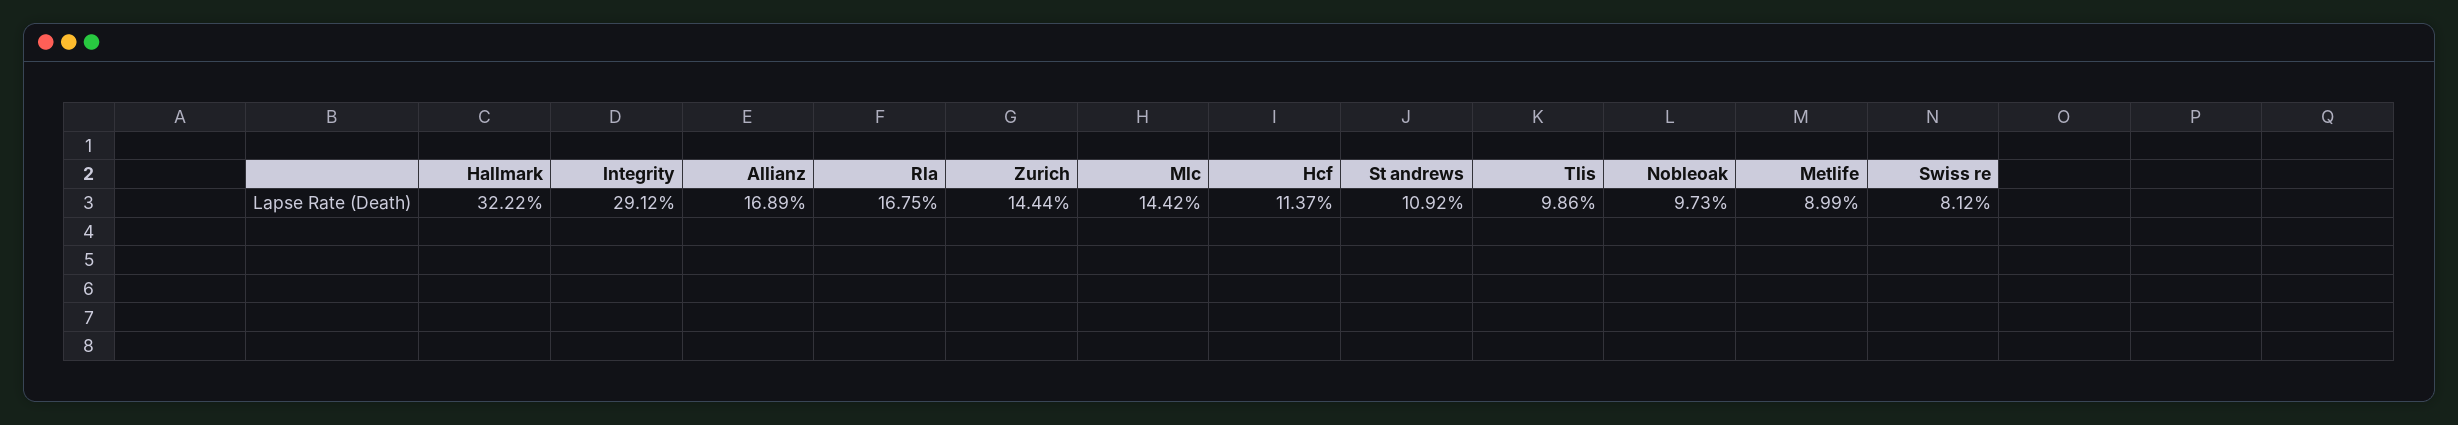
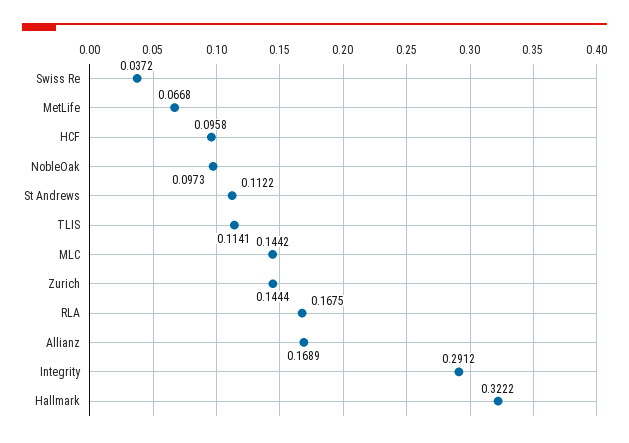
  {
    "Hallmark": 0.3222,
    "Integrity": 0.2912,
    "Allianz": 0.1689,
    "Rla": 0.1675,
    "Zurich": 0.1444,
    "Mlc": 0.1442,
-   "Hcf": 0.1137,
+   "Hcf": 0.0958,
-   "St andrews": 0.1092,
+   "St andrews": 0.1122,
-   "Tlis": 0.0986,
+   "Tlis": 0.1141,
    "Nobleoak": 0.0973,
-   "Metlife": 0.0899,
+   "Metlife": 0.0668,
-   "Swiss re": 0.0812
+   "Swiss re": 0.0372
  }

